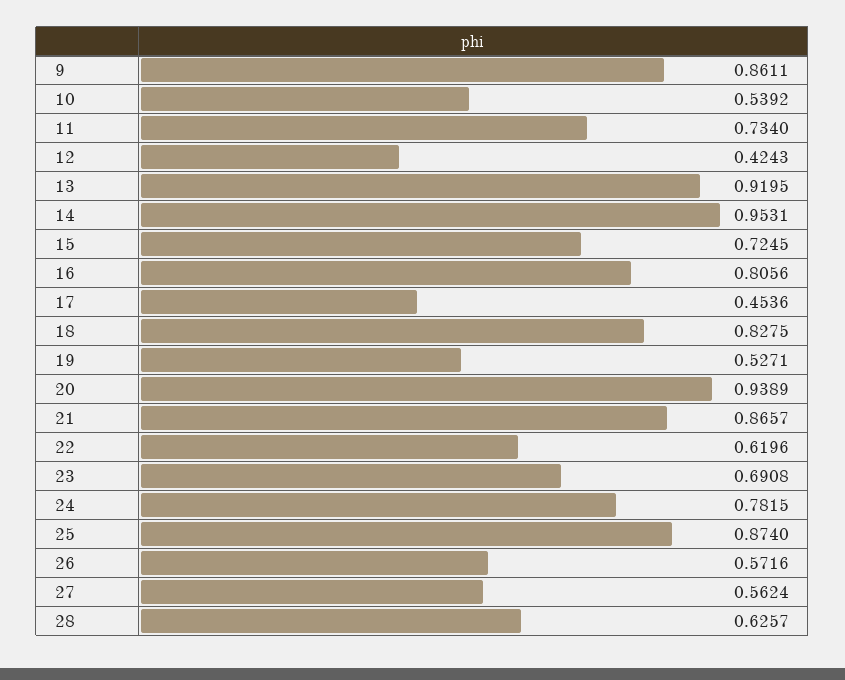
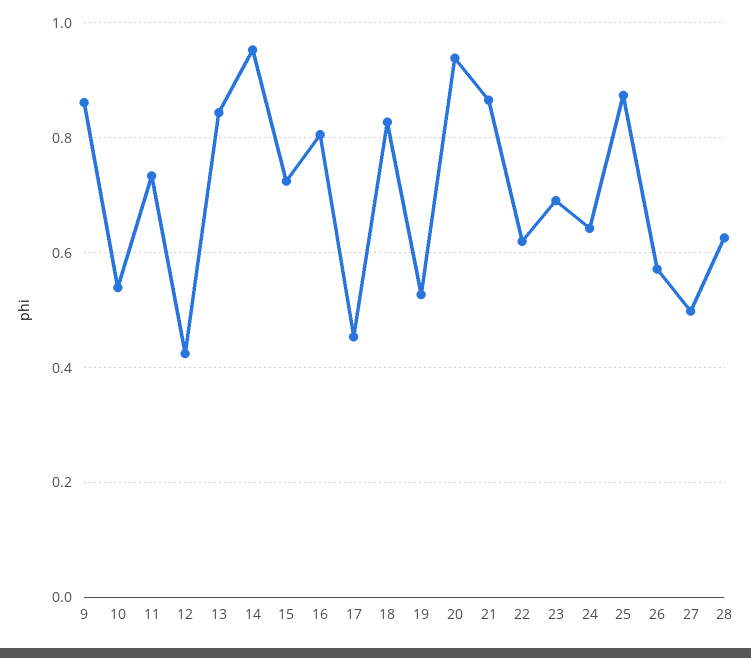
  {
    "9": 0.8611,
    "10": 0.5392,
    "11": 0.734,
    "12": 0.4243,
-   "13": 0.9195,
+   "13": 0.84,
    "14": 0.9531,
    "15": 0.7245,
    "16": 0.8056,
    "17": 0.4536,
    "18": 0.8275,
    "19": 0.5271,
    "20": 0.9389,
    "21": 0.8657,
    "22": 0.6196,
    "23": 0.6908,
-   "24": 0.7815,
+   "24": 0.64,
    "25": 0.874,
    "26": 0.5716,
-   "27": 0.5624,
+   "27": 0.5,
    "28": 0.6257
  }

